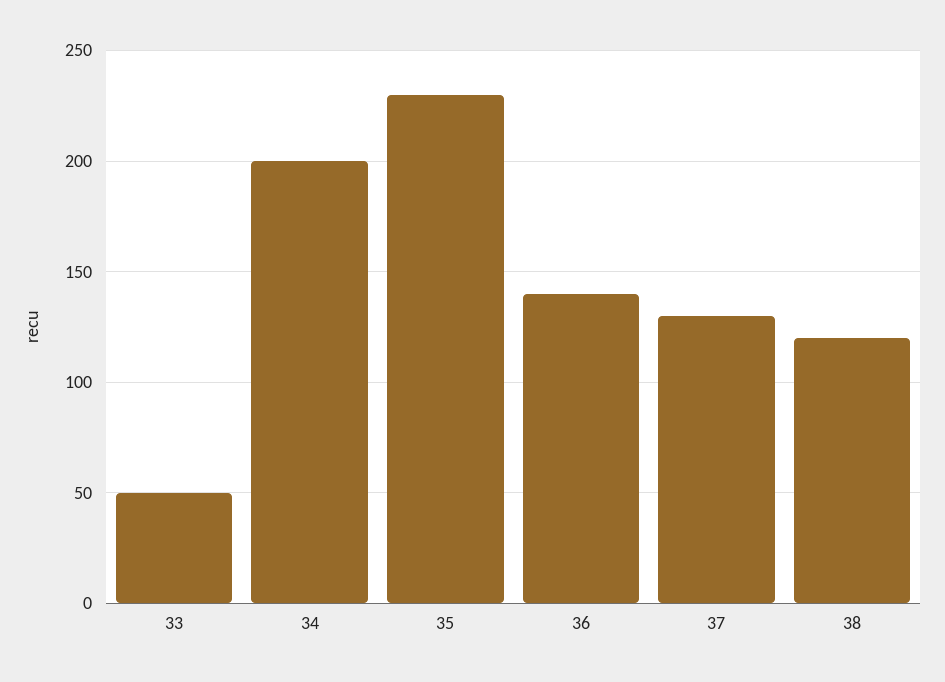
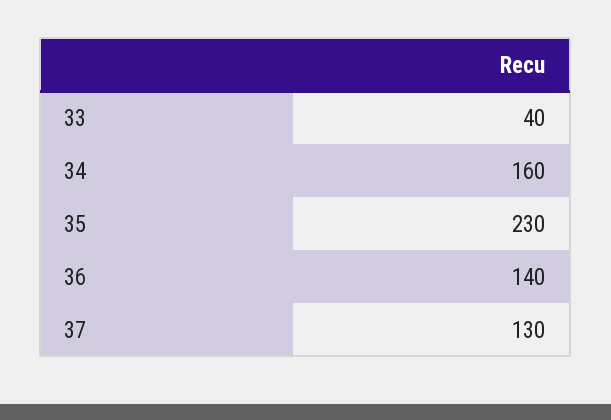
  {
-   "33": 50,
+   "33": 40,
-   "34": 200,
+   "34": 160,
    "35": 230,
    "36": 140,
-   "37": 130,
+   "37": 130
-   "38": 120
  }

